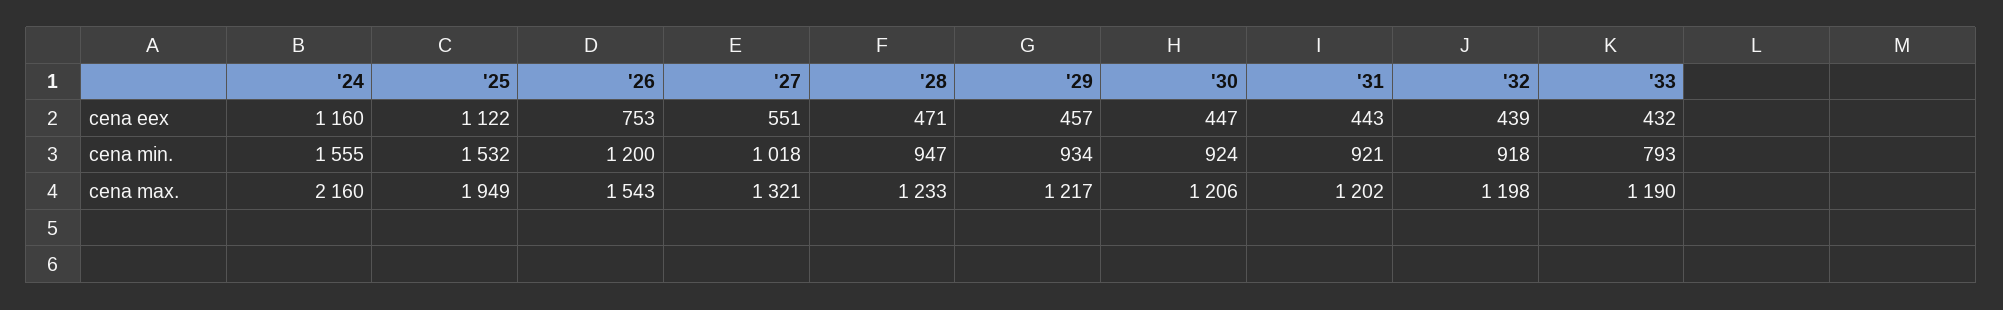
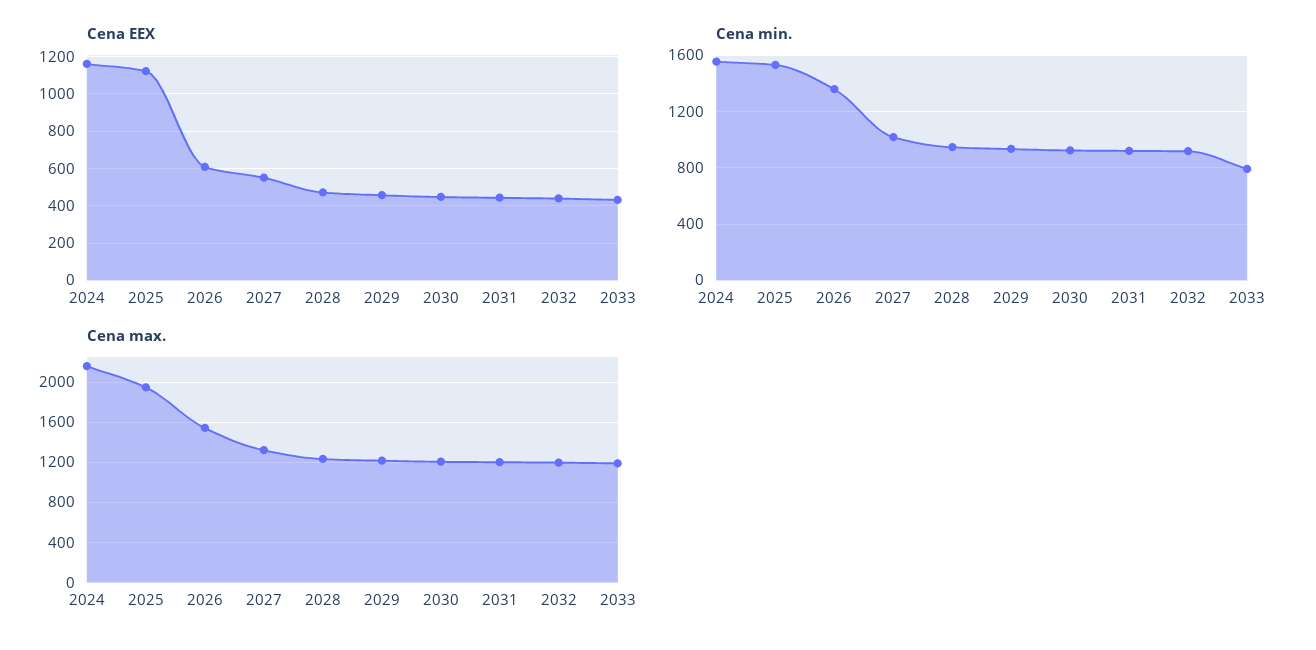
  {
    "cena eex": {
      "'24": 1160,
      "'25": 1122,
-     "'26": 753,
+     "'26": 600,
      "'27": 551,
      "'28": 471,
      "'29": 457,
      "'30": 447,
      "'31": 443,
      "'32": 439,
      "'33": 432
    },
    "cena min.": {
      "'24": 1555,
      "'25": 1532,
-     "'26": 1200,
+     "'26": 1350,
      "'27": 1018,
      "'28": 947,
      "'29": 934,
      "'30": 924,
      "'31": 921,
      "'32": 918,
      "'33": 793
    },
    "cena max.": {
      "'24": 2160,
      "'25": 1949,
      "'26": 1543,
      "'27": 1321,
      "'28": 1233,
      "'29": 1217,
      "'30": 1206,
      "'31": 1202,
      "'32": 1198,
      "'33": 1190
    }
  }

